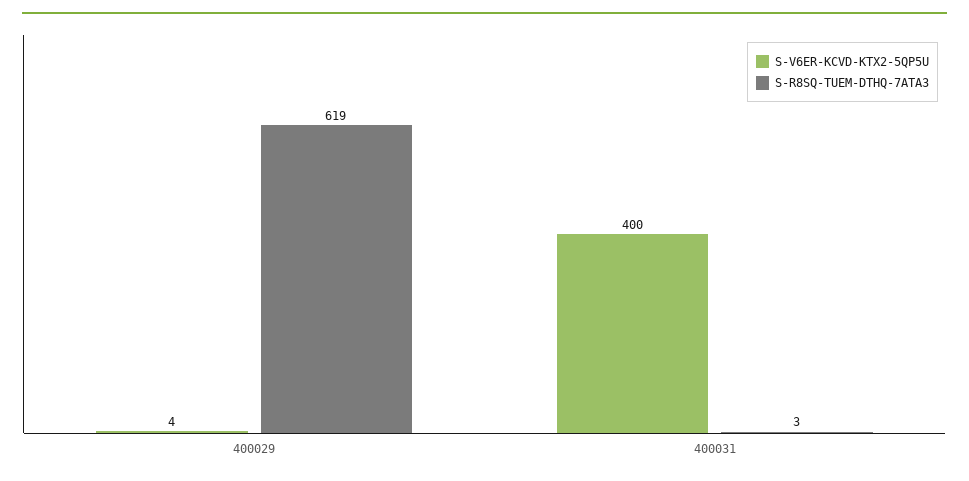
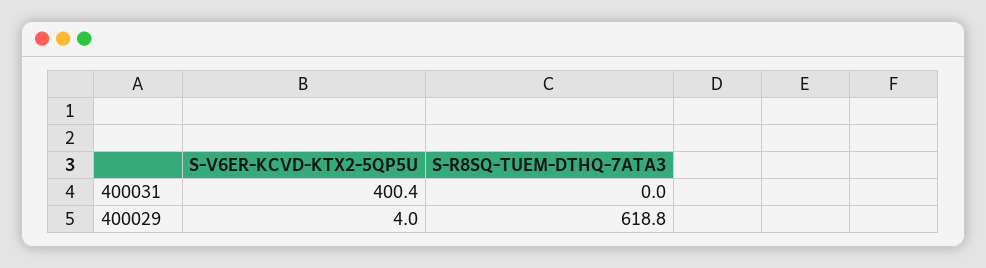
  {
    "S-V6ER-KCVD-KTX2-5QP5U": {
      "400029": 4,
      "400031": 400.4
    },
    "S-R8SQ-TUEM-DTHQ-7ATA3": {
      "400029": 618.8,
-     "400031": 3
+     "400031": 0
    }
  }

